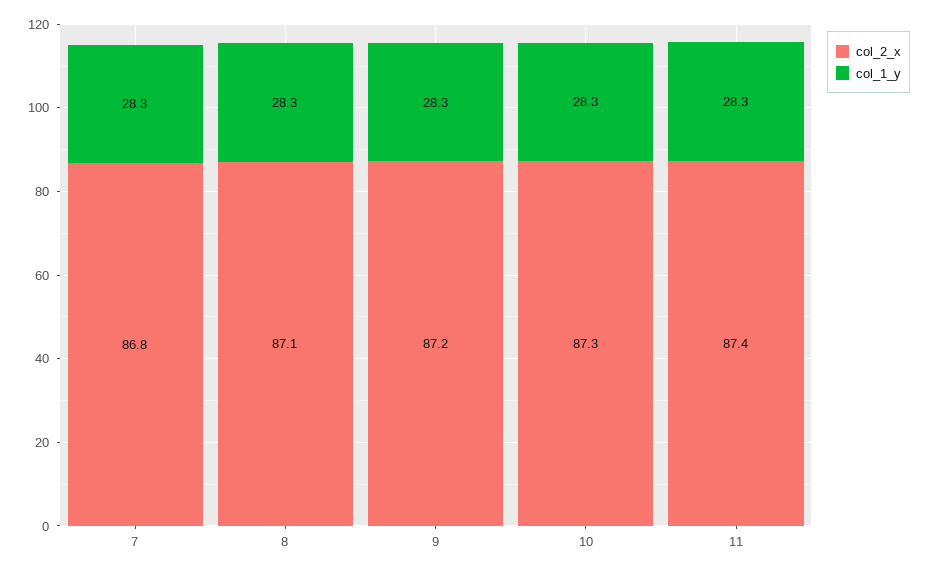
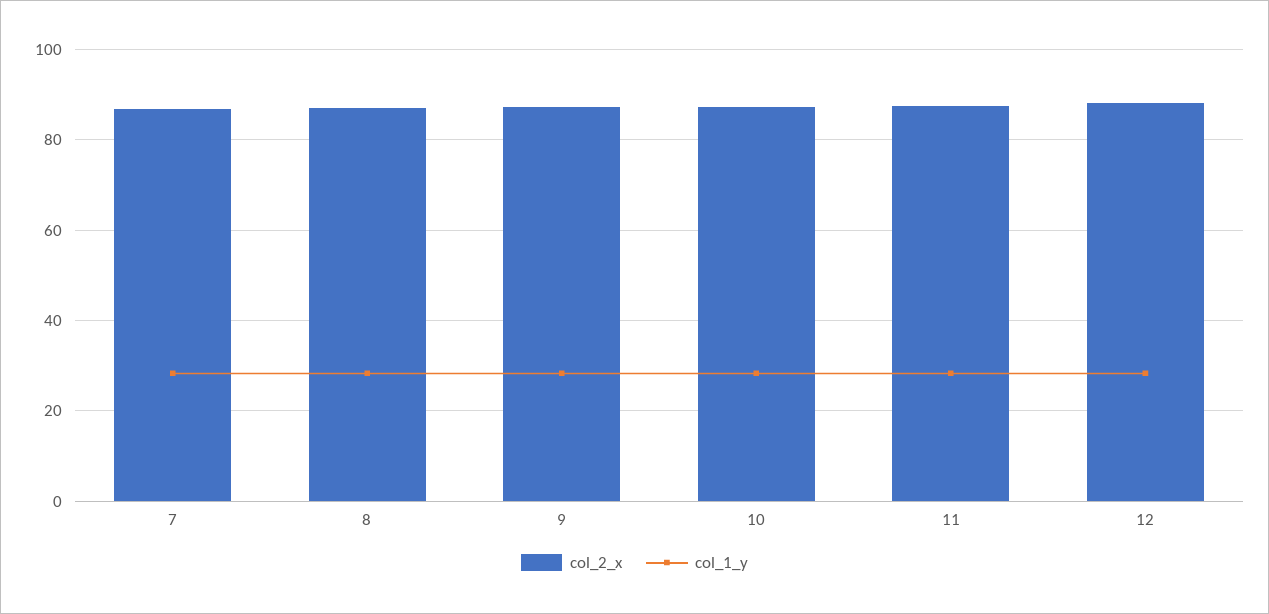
  {
    "col_2_x": {
      "7": 86.8,
      "8": 87.1,
      "9": 87.2,
      "10": 87.3,
-     "11": 87.4
+     "11": 87.4,
+     "12": 88
    },
    "col_1_y": {
      "7": 28.3,
      "8": 28.3,
      "9": 28.3,
      "10": 28.3,
-     "11": 28.3
+     "11": 28.3,
+     "12": 28
    }
  }

